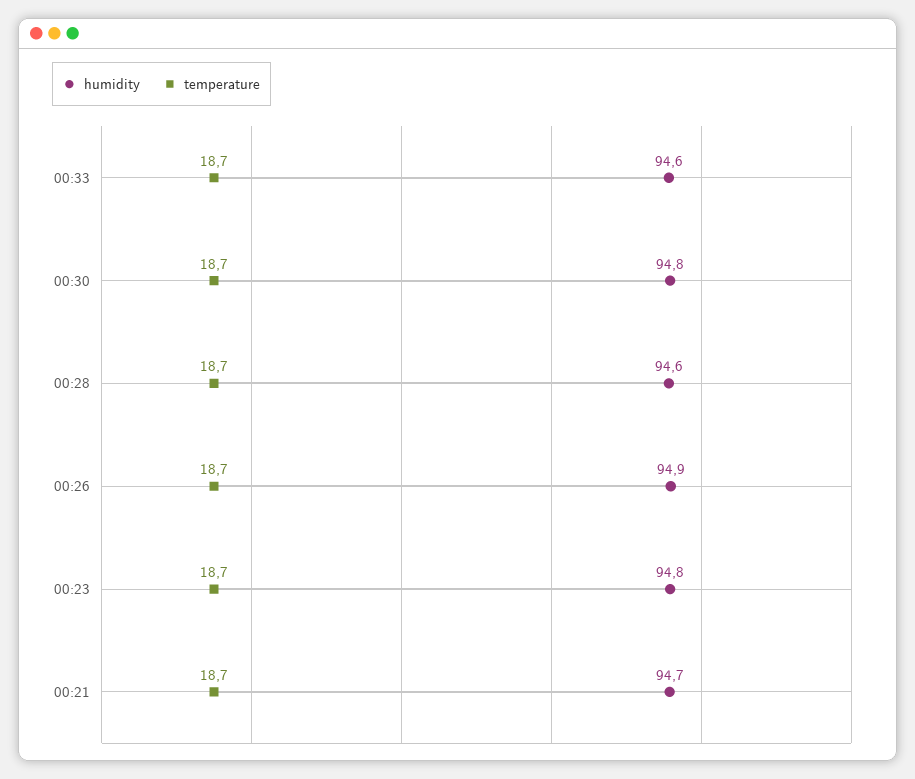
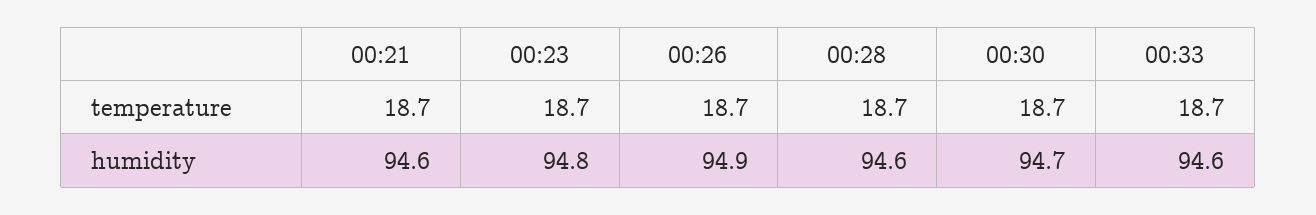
  {
    "humidity": {
      "00:33": 94.6,
-     "00:30": 94.8,
+     "00:30": 94.7,
      "00:28": 94.6,
      "00:26": 94.9,
      "00:23": 94.8,
-     "00:21": 94.7
+     "00:21": 94.6
    },
    "temperature": {
      "00:33": 18.7,
      "00:30": 18.7,
      "00:28": 18.7,
      "00:26": 18.7,
      "00:23": 18.7,
      "00:21": 18.7
    }
  }

